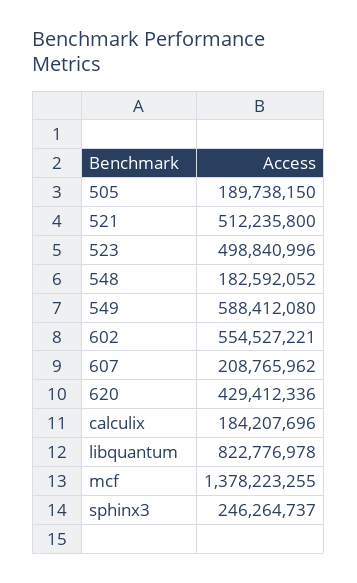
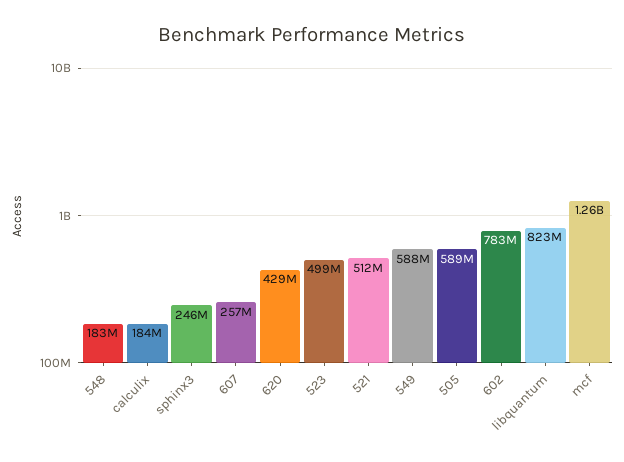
  {
-   "505": 189738150,
+   "505": 589000000,
    "521": 512235800,
    "523": 498840996,
    "548": 182592052,
    "549": 588412080,
-   "602": 554527221,
+   "602": 783000000,
-   "607": 208765962,
+   "607": 257000000,
    "620": 429412336,
    "calculix": 184207696,
    "libquantum": 822776978,
-   "mcf": 1378223255,
+   "mcf": 1260000000,
    "sphinx3": 246264737
  }

